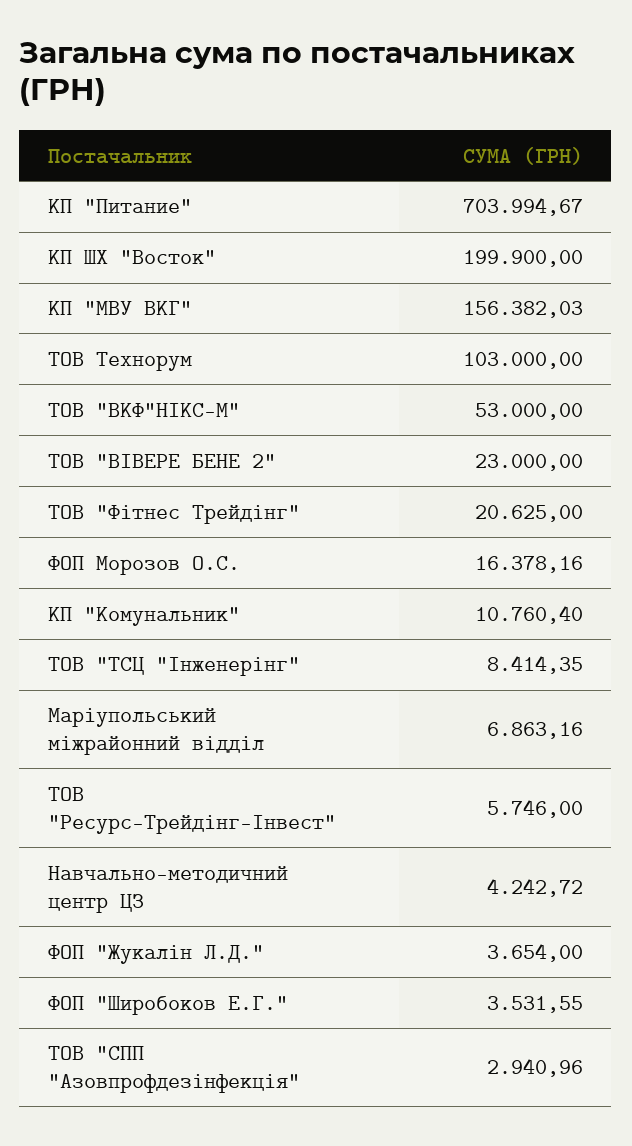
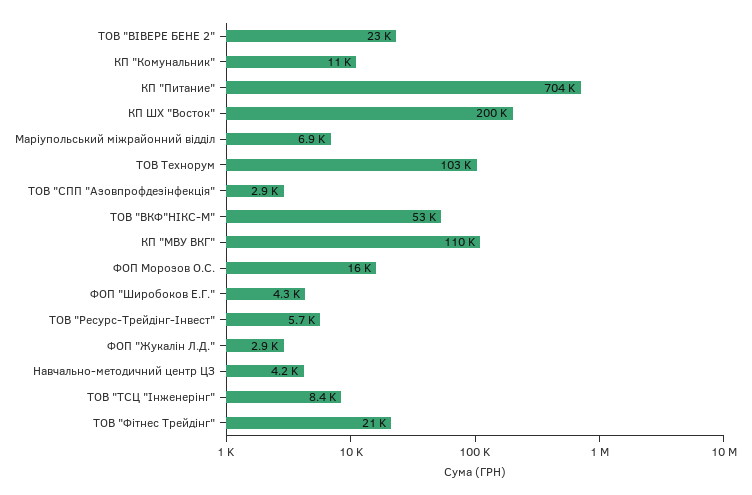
  {
    "КП \"Питание\"": 703994.67,
    "КП ШХ \"Восток\"": 199900,
-   "КП \"МВУ ВКГ\"": 156382.03,
+   "КП \"МВУ ВКГ\"": 110000,
    "ТОВ Технорум": 103000,
    "ТОВ \"ВКФ\"НІКС-М\"": 53000,
    "ТОВ \"ВІВЕРЕ БЕНЕ 2\"": 23000,
    "ТОВ \"Фітнес Трейдінг\"": 20625,
    "ФОП Морозов О.С.": 16378.16,
    "КП \"Комунальник\"": 10760.4,
    "ТОВ \"ТСЦ \"Iнженерiнг\"": 8414.35,
    "Маріупольський міжрайонний відділ": 6863.16,
    "ТОВ \"Ресурс-Трейдінг-Інвест\"": 5746,
    "Навчально-методичний центр ЦЗ": 4242.72,
-   "ФОП \"Жукалін Л.Д.\"": 3654,
+   "ФОП \"Жукалін Л.Д.\"": 2900,
-   "ФОП \"Широбоков Е.Г.\"": 3531.55,
+   "ФОП \"Широбоков Е.Г.\"": 4300,
    "ТОВ \"СПП \"Азовпрофдезінфекція\"": 2940.96
  }

